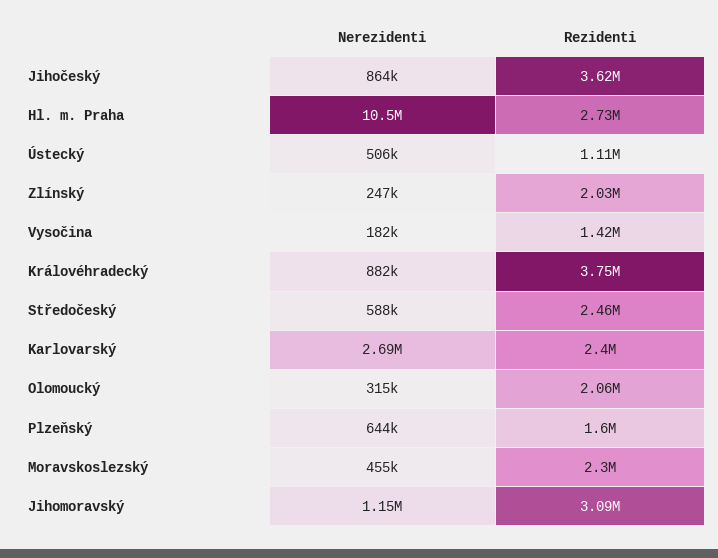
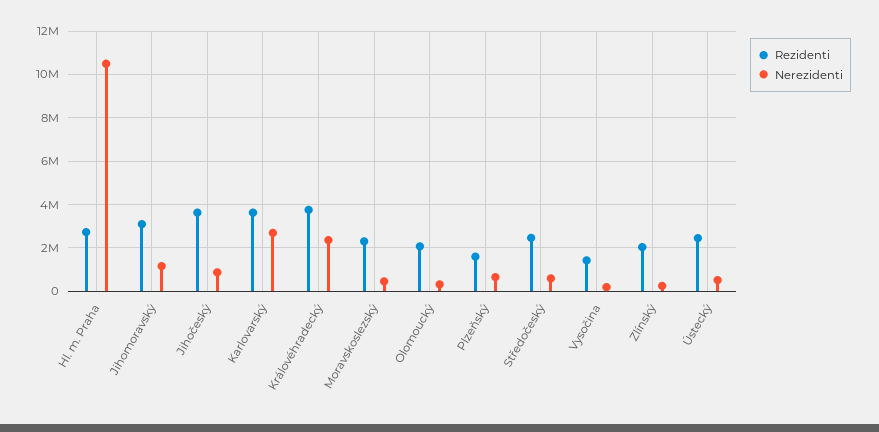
  {
    "Nerezidenti": {
      "Jihočeský": 864000,
      "Hl. m. Praha": 10500000,
      "Ústecký": 506000,
      "Zlínský": 247000,
      "Vysočina": 182000,
-     "Královéhradecký": 882000,
+     "Královéhradecký": 2500000,
      "Středočeský": 588000,
      "Karlovarský": 2690000,
      "Olomoucký": 315000,
      "Plzeňský": 644000,
      "Moravskoslezský": 455000,
      "Jihomoravský": 1150000
    },
    "Rezidenti": {
      "Jihočeský": 3620000,
      "Hl. m. Praha": 2730000,
-     "Ústecký": 1110000,
+     "Ústecký": 2500000,
      "Zlínský": 2030000,
      "Vysočina": 1420000,
      "Královéhradecký": 3750000,
      "Středočeský": 2460000,
-     "Karlovarský": 2400000,
+     "Karlovarský": 3500000,
      "Olomoucký": 2060000,
      "Plzeňský": 1600000,
      "Moravskoslezský": 2300000,
      "Jihomoravský": 3090000
    }
  }

